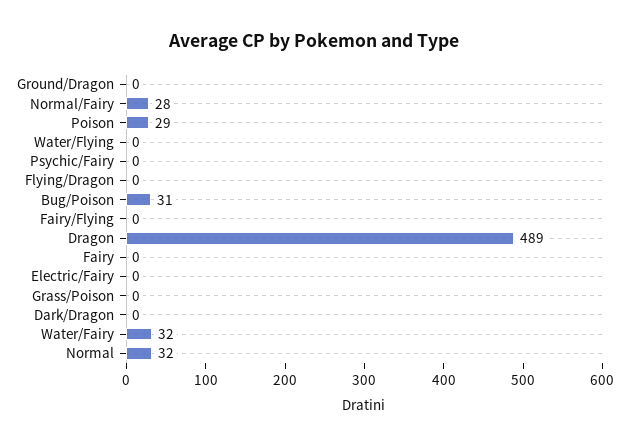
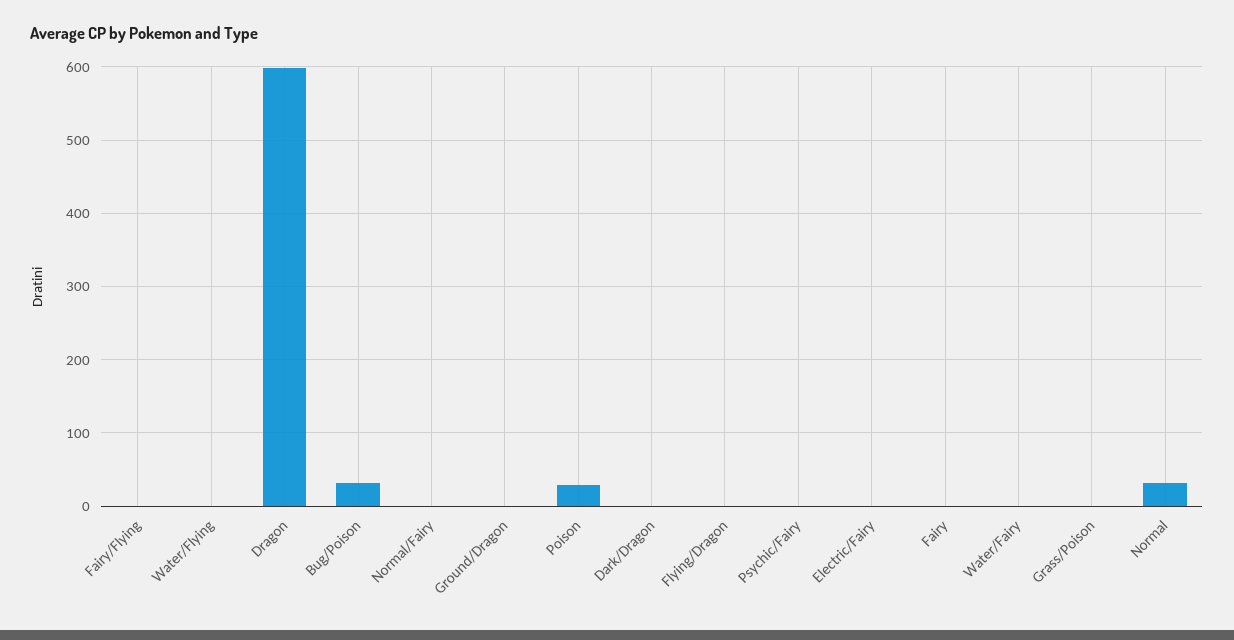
  {
    "Ground/Dragon": 0,
-   "Normal/Fairy": 28,
+   "Normal/Fairy": 0,
    "Poison": 29,
    "Water/Flying": 0,
    "Psychic/Fairy": 0,
    "Flying/Dragon": 0,
    "Bug/Poison": 31,
    "Fairy/Flying": 0,
-   "Dragon": 489,
+   "Dragon": 600,
    "Fairy": 0,
    "Electric/Fairy": 0,
    "Grass/Poison": 0,
    "Dark/Dragon": 0,
-   "Water/Fairy": 32,
+   "Water/Fairy": 0,
    "Normal": 32
  }

